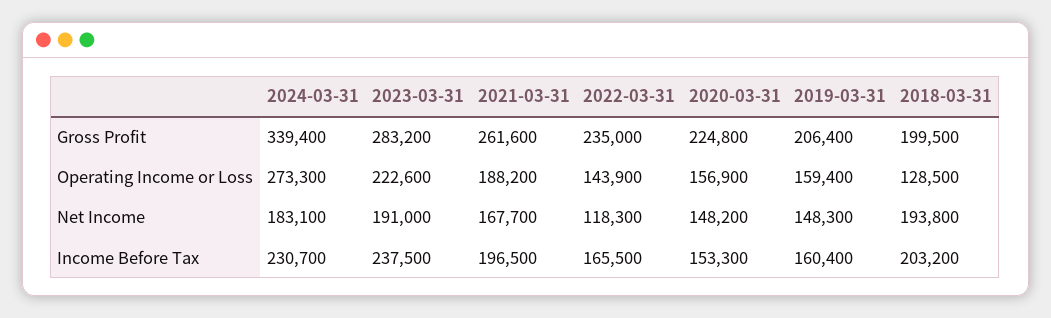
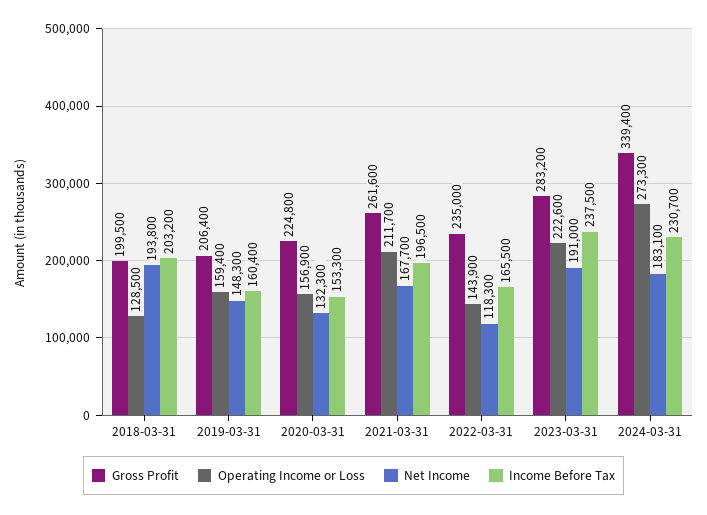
  {
    "Gross Profit": {
      "2024-03-31": 339400,
      "2023-03-31": 283200,
      "2021-03-31": 261600,
      "2022-03-31": 235000,
      "2020-03-31": 224800,
      "2019-03-31": 206400,
      "2018-03-31": 199500
    },
    "Operating Income or Loss": {
      "2024-03-31": 273300,
      "2023-03-31": 222600,
-     "2021-03-31": 188200,
+     "2021-03-31": 211700,
      "2022-03-31": 143900,
      "2020-03-31": 156900,
      "2019-03-31": 159400,
      "2018-03-31": 128500
    },
    "Net Income": {
      "2024-03-31": 183100,
      "2023-03-31": 191000,
      "2021-03-31": 167700,
      "2022-03-31": 118300,
-     "2020-03-31": 148200,
+     "2020-03-31": 132300,
      "2019-03-31": 148300,
      "2018-03-31": 193800
    },
    "Income Before Tax": {
      "2024-03-31": 230700,
      "2023-03-31": 237500,
      "2021-03-31": 196500,
      "2022-03-31": 165500,
      "2020-03-31": 153300,
      "2019-03-31": 160400,
      "2018-03-31": 203200
    }
  }

